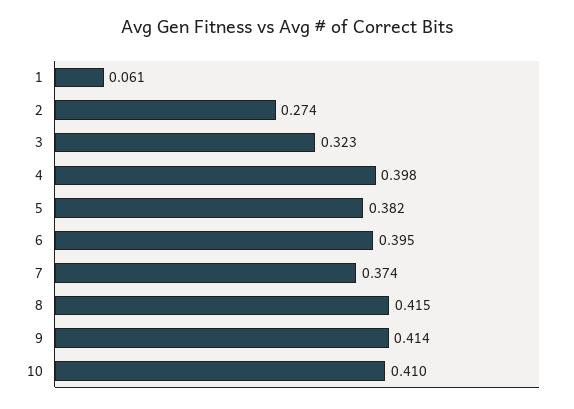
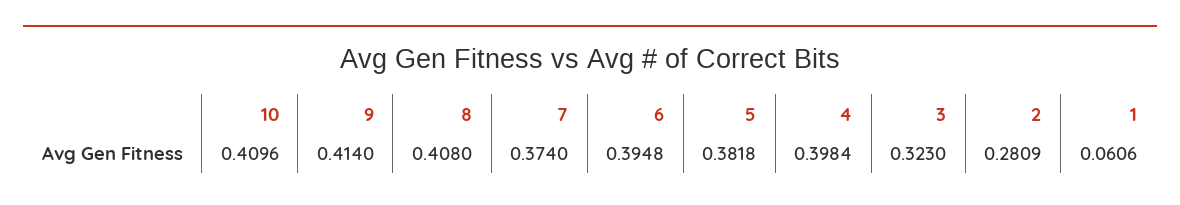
  {
    "1": 0.0606,
-   "2": 0.274,
+   "2": 0.2809,
    "3": 0.323,
    "4": 0.3984,
    "5": 0.3818,
    "6": 0.3948,
    "7": 0.374,
-   "8": 0.415,
+   "8": 0.408,
    "9": 0.414,
    "10": 0.4096
  }

